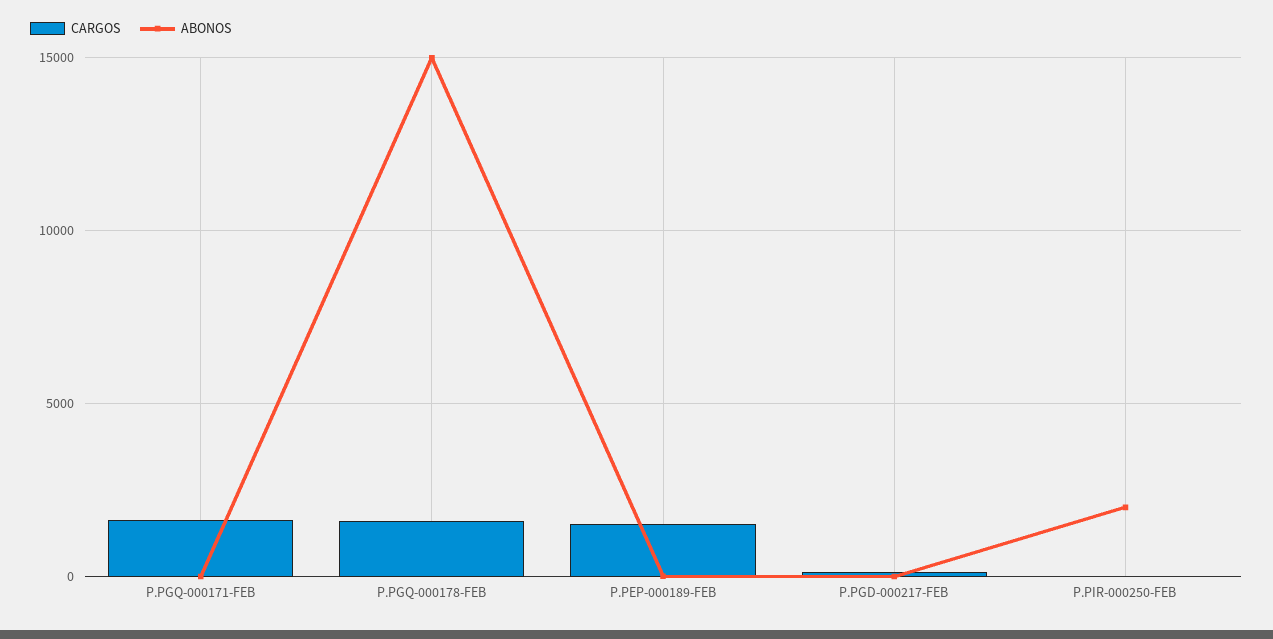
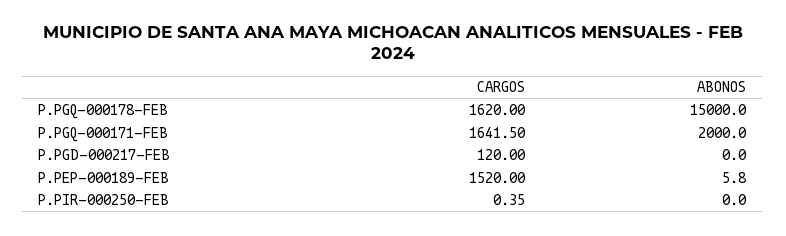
  {
    "CARGOS": {
      "P.PGQ-000171-FEB": 1641.5,
      "P.PGQ-000178-FEB": 1620,
      "P.PEP-000189-FEB": 1520,
      "P.PGD-000217-FEB": 120,
      "P.PIR-000250-FEB": 0.35
    },
    "ABONOS": {
-     "P.PGQ-000171-FEB": 0,
+     "P.PGQ-000171-FEB": 2000,
      "P.PGQ-000178-FEB": 15000,
      "P.PEP-000189-FEB": 5.8,
      "P.PGD-000217-FEB": 0,
-     "P.PIR-000250-FEB": 2000
+     "P.PIR-000250-FEB": 0
    }
  }

